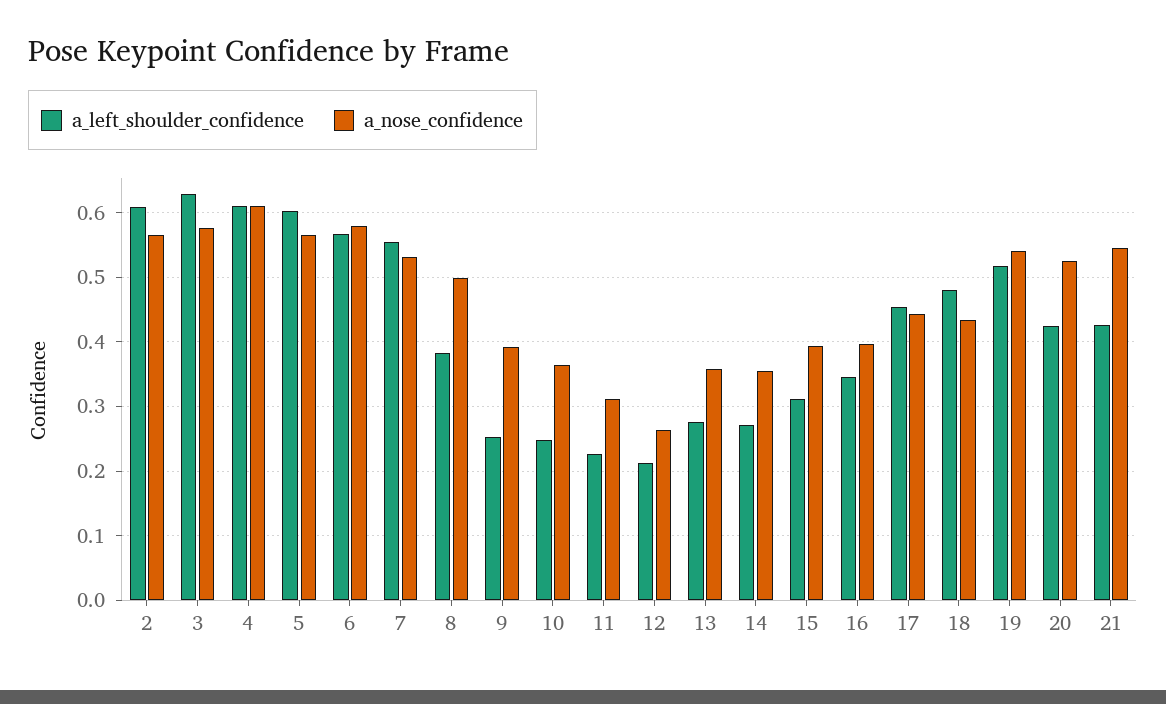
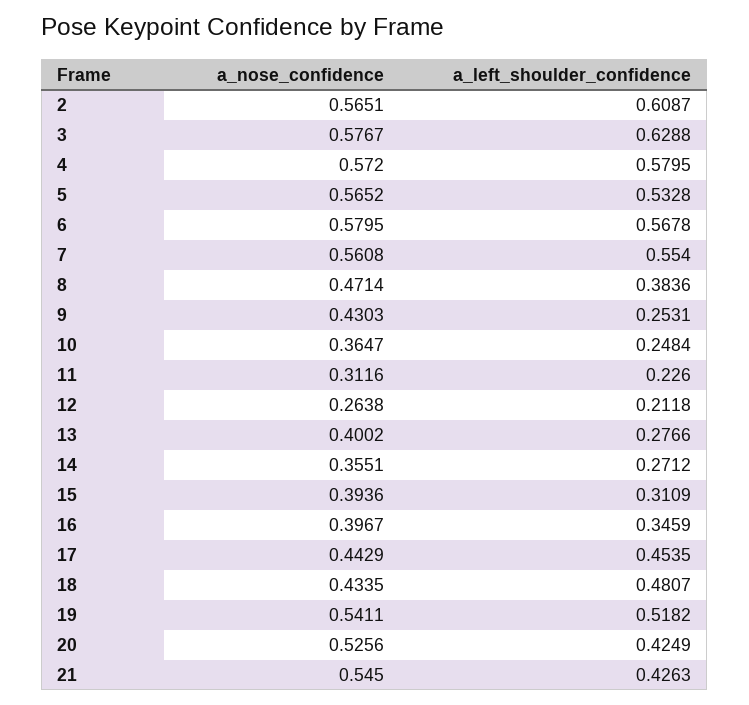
  {
    "a_left_shoulder_confidence": {
      "2": 0.6087,
      "3": 0.6288,
-     "4": 0.61,
+     "4": 0.5795,
-     "5": 0.6,
+     "5": 0.5328,
      "6": 0.5678,
      "7": 0.554,
      "8": 0.3836,
      "9": 0.2531,
      "10": 0.2484,
      "11": 0.226,
      "12": 0.2118,
      "13": 0.2766,
      "14": 0.2712,
      "15": 0.3109,
      "16": 0.3459,
      "17": 0.4535,
      "18": 0.4807,
      "19": 0.5182,
      "20": 0.4249,
      "21": 0.4263
    },
    "a_nose_confidence": {
      "2": 0.5651,
      "3": 0.5767,
-     "4": 0.61,
+     "4": 0.572,
      "5": 0.5652,
      "6": 0.5795,
-     "7": 0.53,
+     "7": 0.5608,
-     "8": 0.5,
+     "8": 0.4714,
-     "9": 0.39,
+     "9": 0.4303,
      "10": 0.3647,
      "11": 0.3116,
      "12": 0.2638,
-     "13": 0.36,
+     "13": 0.4002,
      "14": 0.3551,
      "15": 0.3936,
      "16": 0.3967,
      "17": 0.4429,
      "18": 0.4335,
      "19": 0.5411,
      "20": 0.5256,
      "21": 0.545
    }
  }

